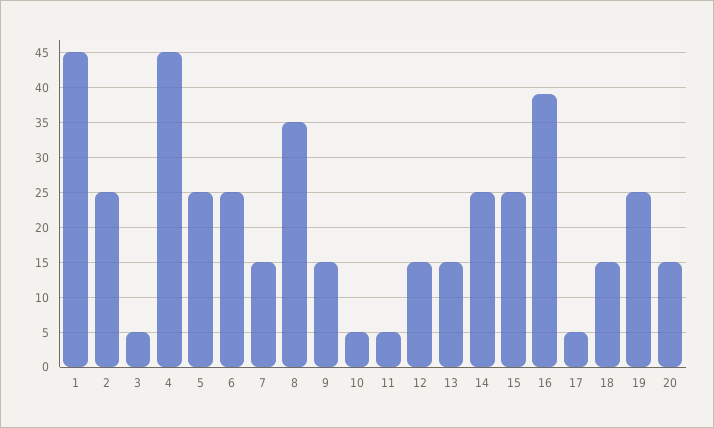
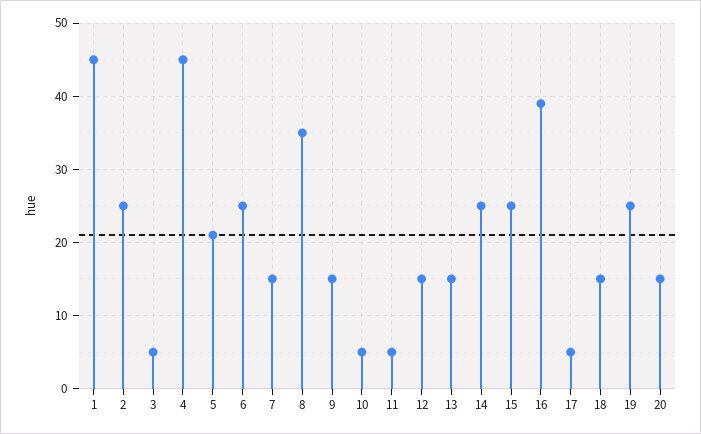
  {
    "1": 45,
    "2": 25,
    "3": 5,
    "4": 45,
-   "5": 25,
+   "5": 21,
    "6": 25,
    "7": 15,
    "8": 35,
    "9": 15,
    "10": 5,
    "11": 5,
    "12": 15,
    "13": 15,
    "14": 25,
    "15": 25,
    "16": 39,
    "17": 5,
    "18": 15,
    "19": 25,
    "20": 15
  }

